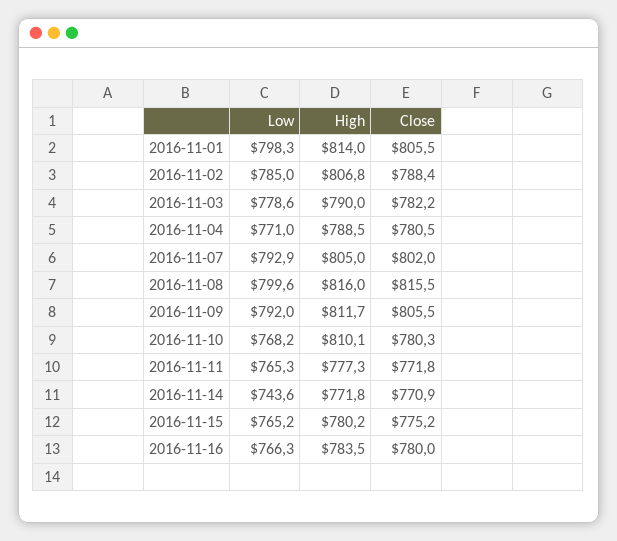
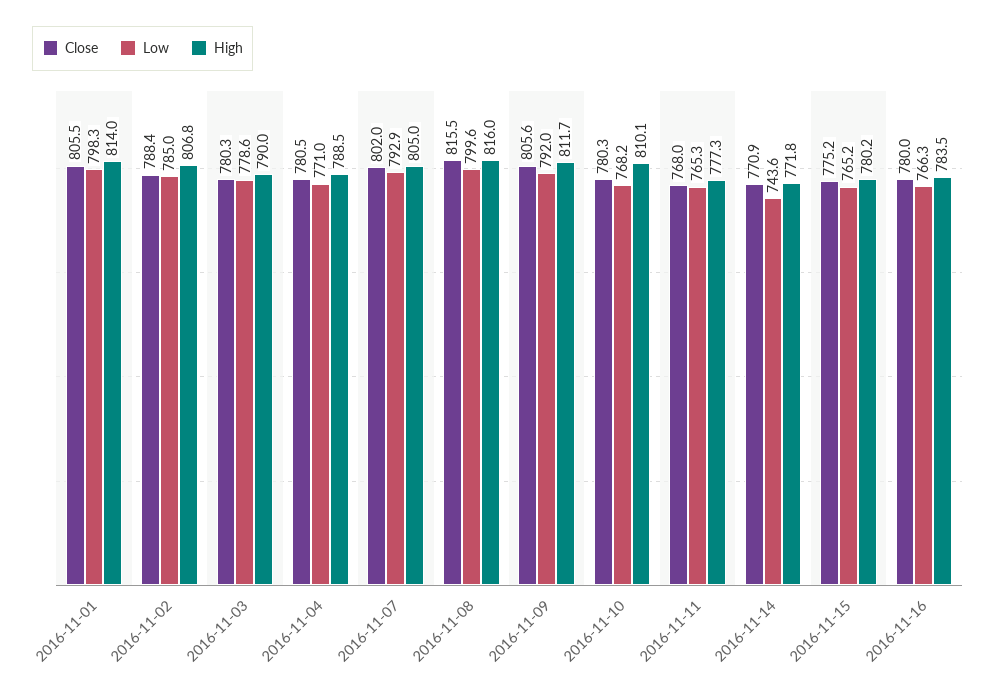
  {
    "Low": {
      "2016-11-01": 798.3,
      "2016-11-02": 785,
      "2016-11-03": 778.6,
      "2016-11-04": 771,
      "2016-11-07": 792.9,
      "2016-11-08": 799.6,
      "2016-11-09": 792,
      "2016-11-10": 768.2,
      "2016-11-11": 765.3,
      "2016-11-14": 743.6,
      "2016-11-15": 765.2,
      "2016-11-16": 766.3
    },
    "High": {
      "2016-11-01": 814,
      "2016-11-02": 806.8,
      "2016-11-03": 790,
      "2016-11-04": 788.5,
      "2016-11-07": 805,
      "2016-11-08": 816,
      "2016-11-09": 811.7,
      "2016-11-10": 810.1,
      "2016-11-11": 777.3,
      "2016-11-14": 771.8,
      "2016-11-15": 780.2,
      "2016-11-16": 783.5
    },
    "Close": {
      "2016-11-01": 805.5,
      "2016-11-02": 788.4,
-     "2016-11-03": 782.2,
+     "2016-11-03": 780.3,
      "2016-11-04": 780.5,
      "2016-11-07": 802,
      "2016-11-08": 815.5,
-     "2016-11-09": 805.5,
+     "2016-11-09": 805.6,
      "2016-11-10": 780.3,
-     "2016-11-11": 771.8,
+     "2016-11-11": 768,
      "2016-11-14": 770.9,
      "2016-11-15": 775.2,
      "2016-11-16": 780
    }
  }

